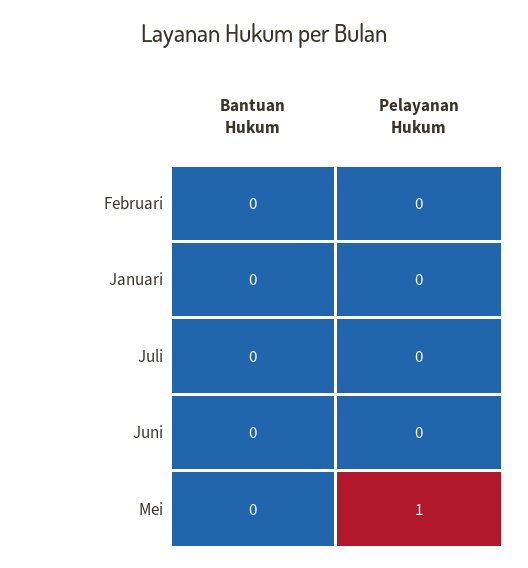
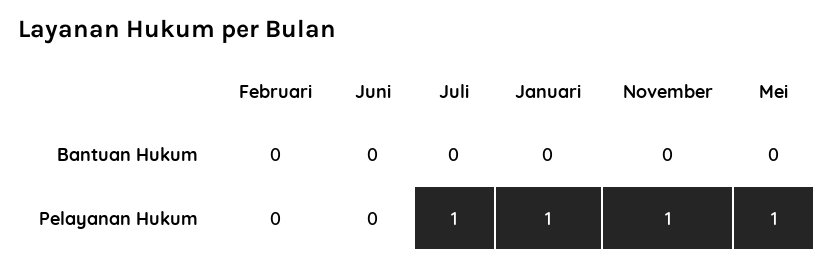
  {
    "Bantuan Hukum": {
      "Februari": 0,
      "Januari": 0,
      "Juli": 0,
      "Juni": 0,
-     "Mei": 0
+     "Mei": 0,
+     "November": 0
    },
    "Pelayanan Hukum": {
      "Februari": 0,
-     "Januari": 0,
+     "Januari": 1,
-     "Juli": 0,
+     "Juli": 1,
      "Juni": 0,
-     "Mei": 1
+     "Mei": 1,
+     "November": 1
    }
  }

